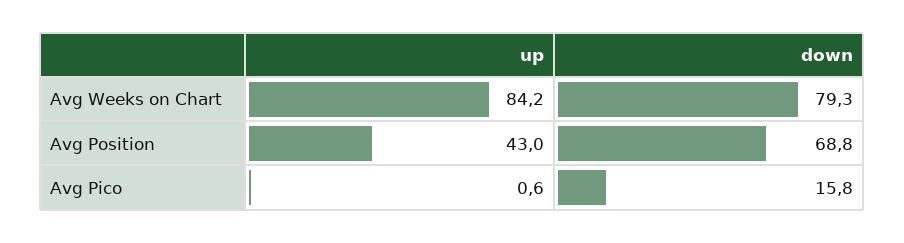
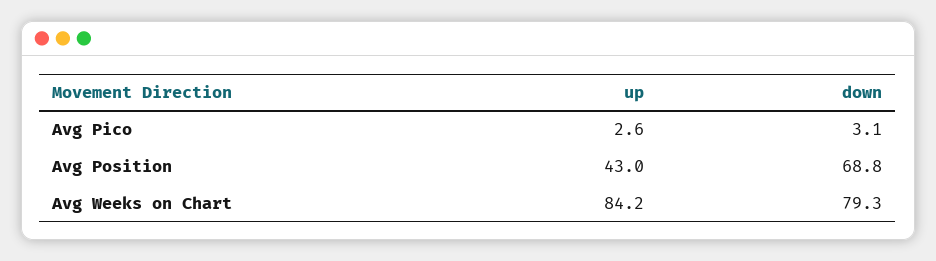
  {
    "up": {
      "Avg Weeks on Chart": 84.2,
      "Avg Position": 43,
-     "Avg Pico": 0.6
+     "Avg Pico": 2.6
    },
    "down": {
      "Avg Weeks on Chart": 79.3,
      "Avg Position": 68.8,
-     "Avg Pico": 15.8
+     "Avg Pico": 3.1
    }
  }

